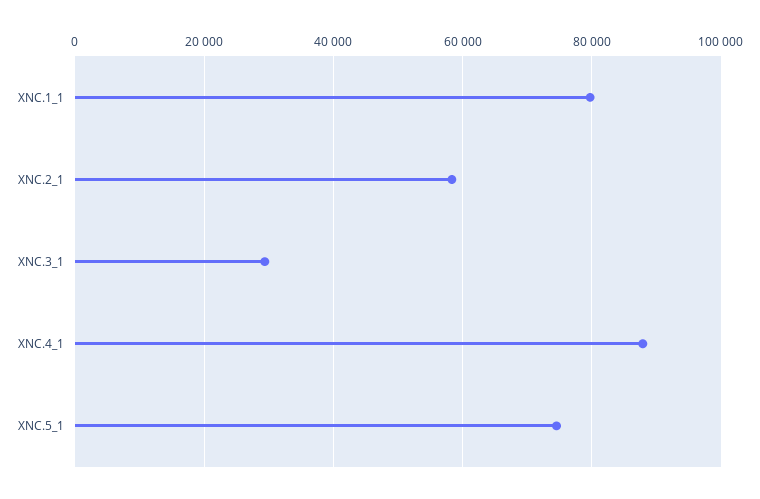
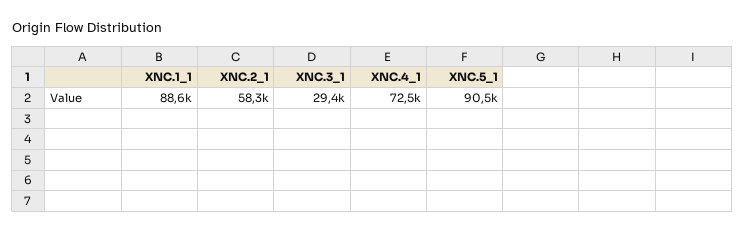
  {
-   "XNC.1_1": 80000,
+   "XNC.1_1": 88600,
    "XNC.2_1": 58300,
    "XNC.3_1": 29400,
-   "XNC.4_1": 88000,
+   "XNC.4_1": 72500,
-   "XNC.5_1": 74000
+   "XNC.5_1": 90500
  }

